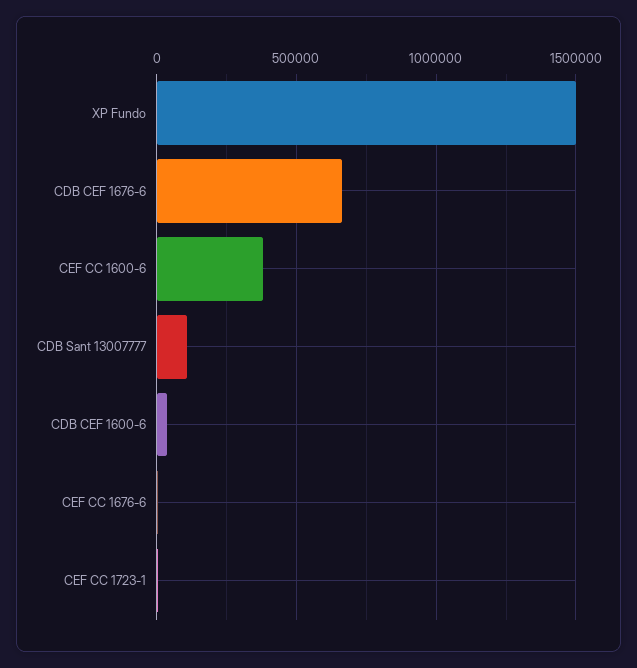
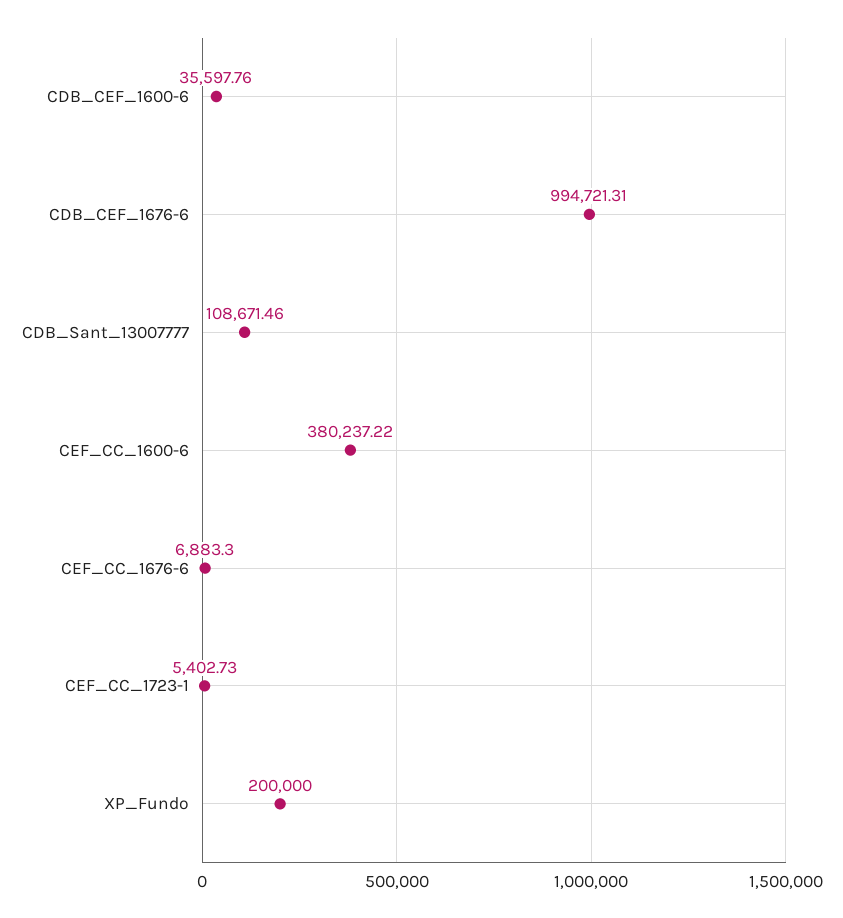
  {
-   "XP Fundo": 1500000,
+   "XP Fundo": 200000,
-   "CDB CEF 1676-6": 650000,
+   "CDB CEF 1676-6": 994721.31,
    "CEF CC 1600-6": 380237.22,
    "CDB Sant 13007777": 108671.46,
    "CDB CEF 1600-6": 35597.76,
    "CEF CC 1676-6": 6883.3,
    "CEF CC 1723-1": 5402.73
  }

